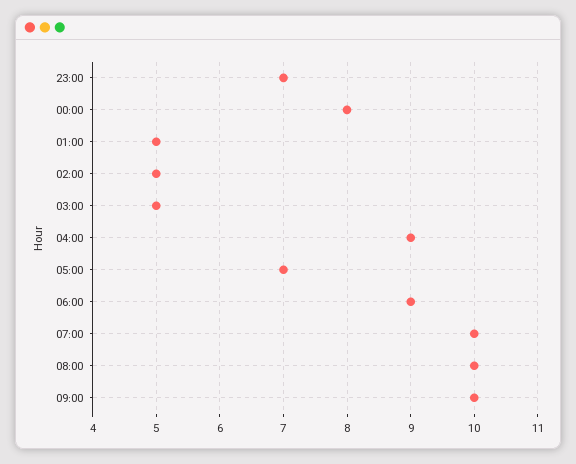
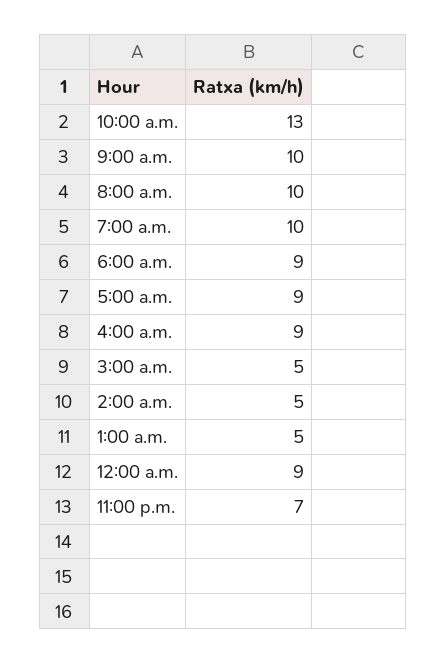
  {
    "23:00": 7,
-   "00:00": 8,
+   "00:00": 9,
    "01:00": 5,
    "02:00": 5,
    "03:00": 5,
    "04:00": 9,
-   "05:00": 7,
+   "05:00": 9,
    "06:00": 9,
    "07:00": 10,
    "08:00": 10,
-   "09:00": 10
+   "09:00": 10,
+   "10:00 a.m.": 13
  }

